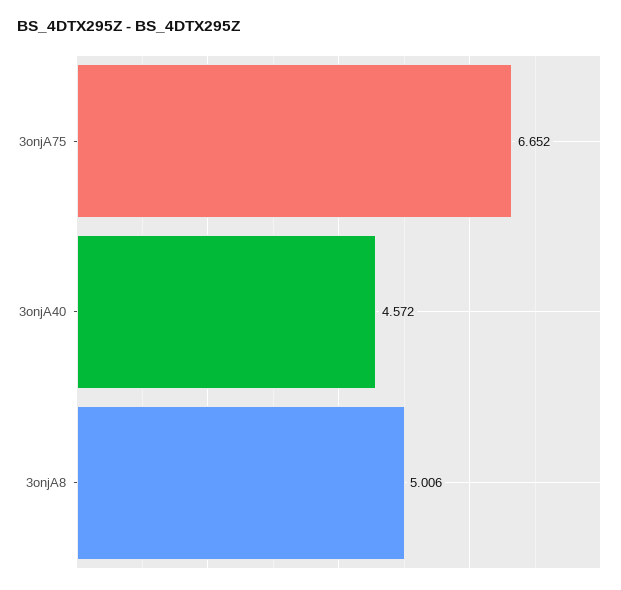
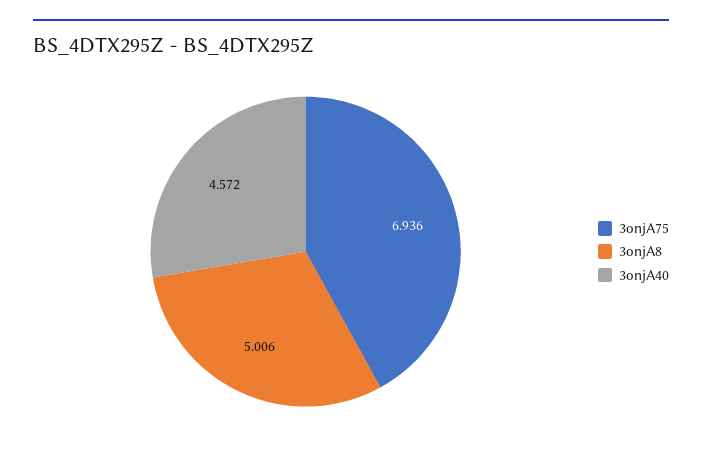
  {
-   "3onjA75": 6.652,
+   "3onjA75": 6.936,
    "3onjA40": 4.572,
    "3onjA8": 5.006
  }

